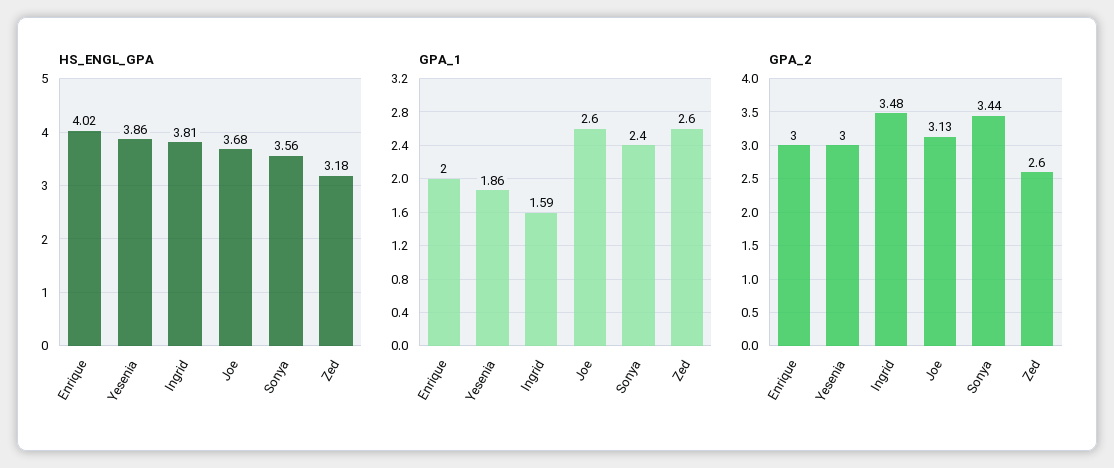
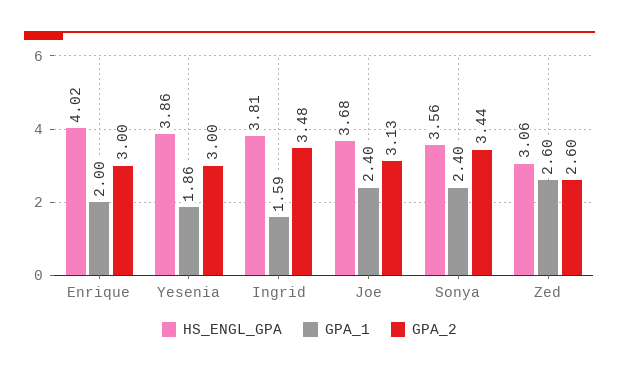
  {
    "HS_ENGL_GPA": {
      "Enrique": 4.02,
      "Yesenia": 3.86,
      "Ingrid": 3.81,
      "Joe": 3.68,
      "Sonya": 3.56,
-     "Zed": 3.18
+     "Zed": 3.06
    },
    "GPA_1": {
      "Enrique": 2,
      "Yesenia": 1.86,
      "Ingrid": 1.59,
-     "Joe": 2.6,
+     "Joe": 2.4,
      "Sonya": 2.4,
      "Zed": 2.6
    },
    "GPA_2": {
      "Enrique": 3,
      "Yesenia": 3,
      "Ingrid": 3.48,
      "Joe": 3.13,
      "Sonya": 3.44,
      "Zed": 2.6
    }
  }

